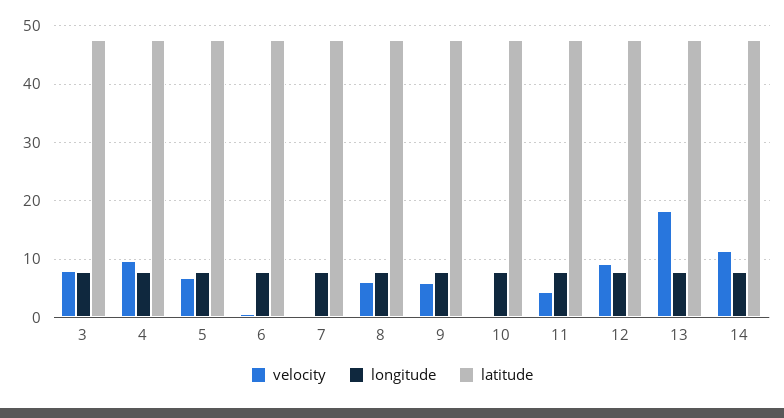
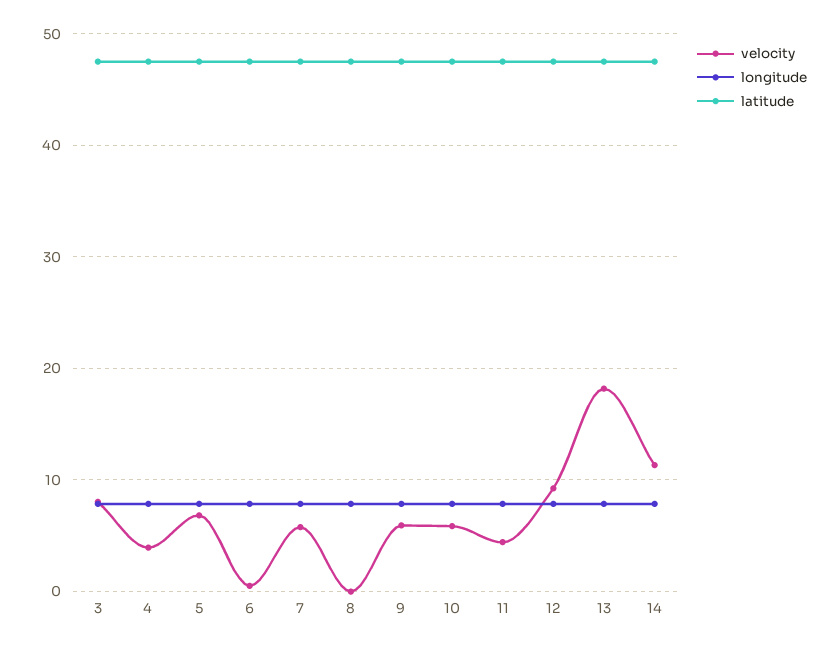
  {
    "velocity": {
      "3": 8,
-     "4": 10,
+     "4": 4,
      "5": 7,
      "6": 1,
-     "7": 0,
+     "7": 6,
-     "8": 6,
+     "8": 0,
      "9": 6,
-     "10": 0,
+     "10": 6,
      "11": 4,
      "12": 9,
      "13": 18,
      "14": 11
    },
    "longitude": {
      "3": 8,
      "4": 8,
      "5": 8,
      "6": 8,
      "7": 8,
      "8": 8,
      "9": 8,
      "10": 8,
      "11": 8,
      "12": 8,
      "13": 8,
      "14": 8
    },
    "latitude": {
      "3": 48,
      "4": 48,
      "5": 48,
      "6": 48,
      "7": 48,
      "8": 48,
      "9": 48,
      "10": 48,
      "11": 48,
      "12": 48,
      "13": 48,
      "14": 48
    }
  }

